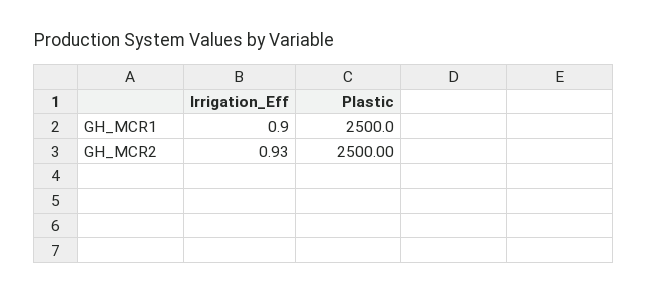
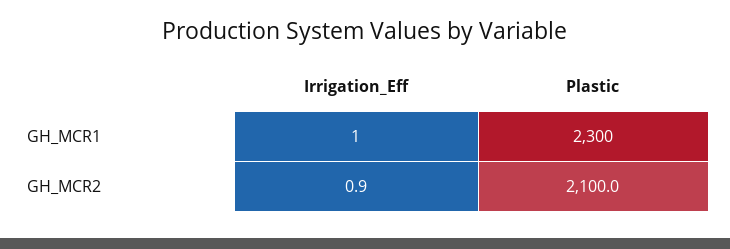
  {
    "Irrigation_Eff": {
      "GH_MCR1": 0.9,
      "GH_MCR2": 0.93
    },
    "Plastic": {
-     "GH_MCR1": 2500,
+     "GH_MCR1": 2300,
-     "GH_MCR2": 2500
+     "GH_MCR2": 2100
    }
  }

